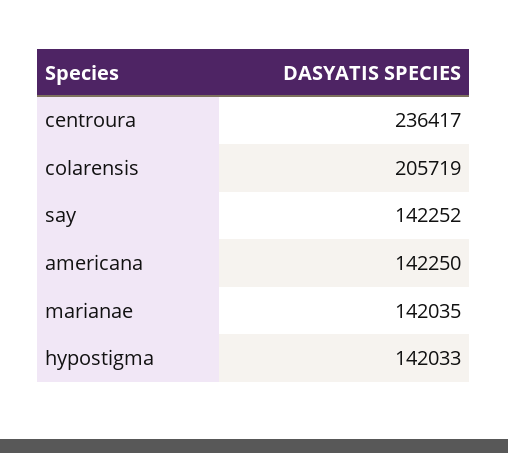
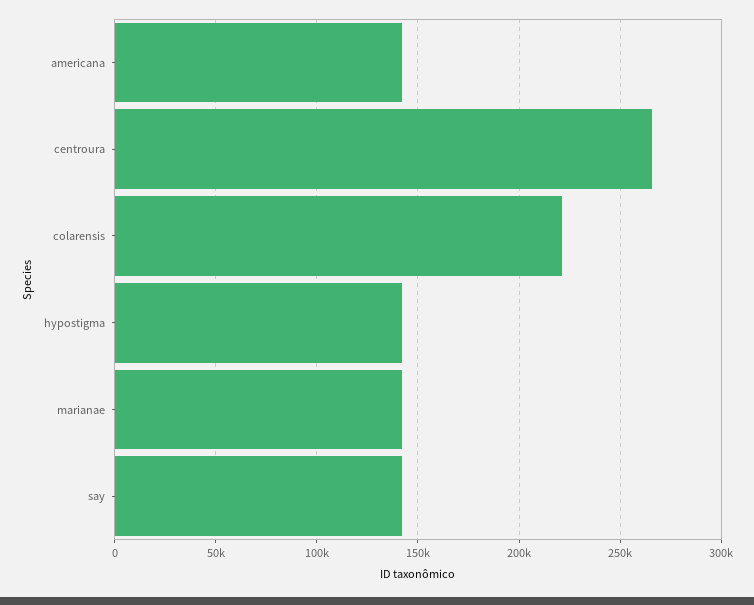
  {
-   "centroura": 236417,
+   "centroura": 265000,
-   "colarensis": 205719,
+   "colarensis": 220000,
    "say": 142252,
    "americana": 142250,
    "marianae": 142035,
    "hypostigma": 142033
  }

